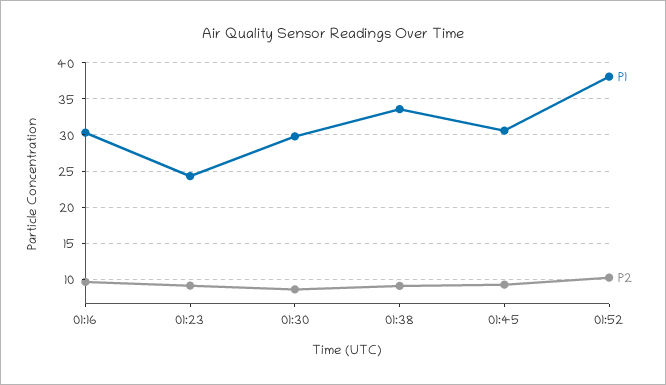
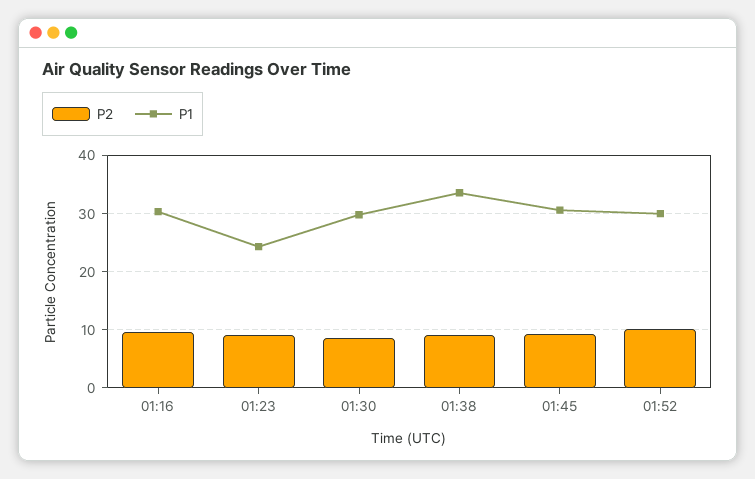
  {
    "P1": {
      "01:16": 30,
      "01:23": 24,
      "01:30": 30,
      "01:38": 34,
      "01:45": 31,
-     "01:52": 38
+     "01:52": 30
    },
    "P2": {
      "01:16": 10,
      "01:23": 9,
      "01:30": 9,
      "01:38": 9,
      "01:45": 9,
      "01:52": 10
    }
  }

